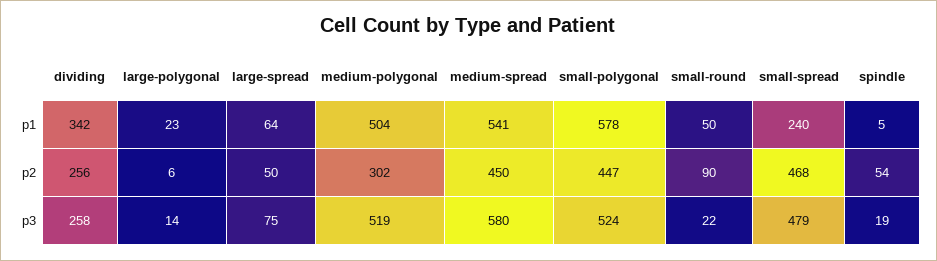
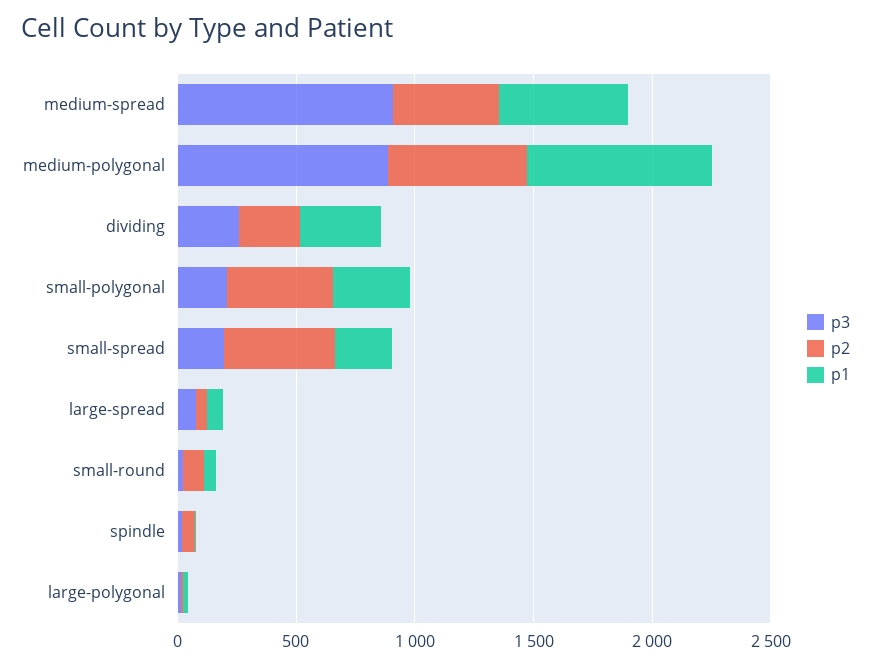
  {
    "p1": {
      "dividing": 342,
      "large-polygonal": 23,
      "large-spread": 64,
-     "medium-polygonal": 504,
+     "medium-polygonal": 800,
      "medium-spread": 541,
-     "small-polygonal": 578,
+     "small-polygonal": 300,
      "small-round": 50,
      "small-spread": 240,
      "spindle": 5
    },
    "p2": {
      "dividing": 256,
      "large-polygonal": 6,
      "large-spread": 50,
-     "medium-polygonal": 302,
+     "medium-polygonal": 600,
      "medium-spread": 450,
      "small-polygonal": 447,
      "small-round": 90,
      "small-spread": 468,
      "spindle": 54
    },
    "p3": {
      "dividing": 258,
      "large-polygonal": 14,
      "large-spread": 75,
-     "medium-polygonal": 519,
+     "medium-polygonal": 900,
-     "medium-spread": 580,
+     "medium-spread": 900,
-     "small-polygonal": 524,
+     "small-polygonal": 200,
      "small-round": 22,
-     "small-spread": 479,
+     "small-spread": 200,
      "spindle": 19
    }
  }

